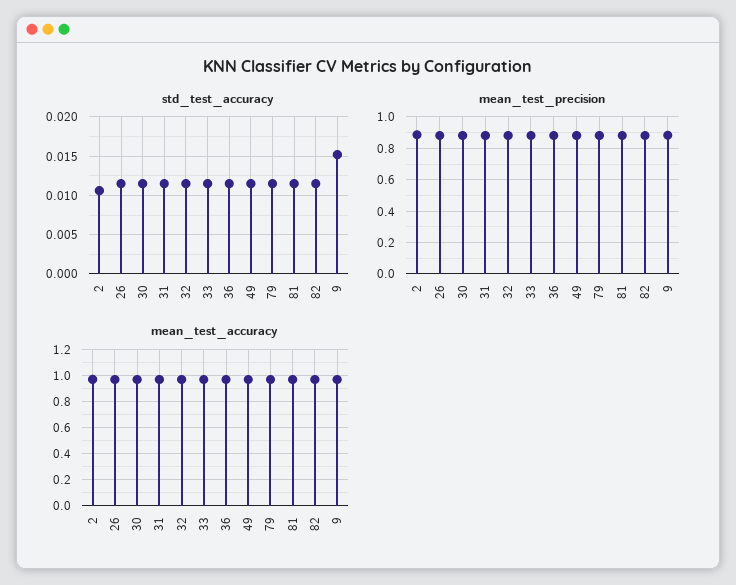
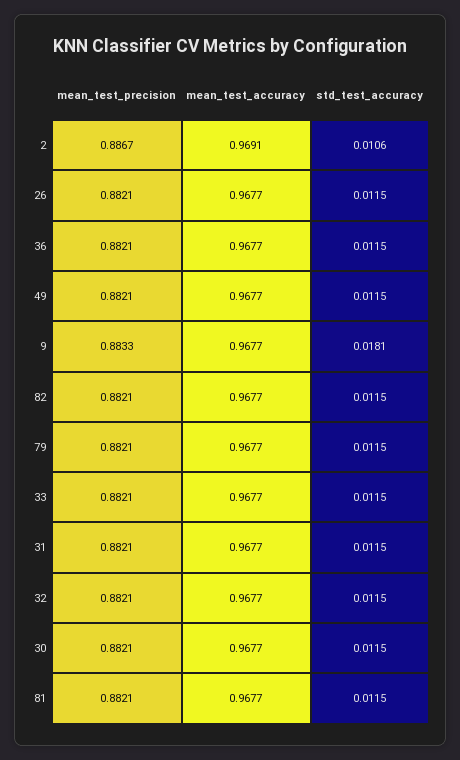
  {
    "std_test_accuracy": {
      "2": 0.0106,
      "26": 0.0115,
      "30": 0.0115,
      "31": 0.0115,
      "32": 0.0115,
      "33": 0.0115,
      "36": 0.0115,
      "49": 0.0115,
      "79": 0.0115,
      "81": 0.0115,
      "82": 0.0115,
-     "9": 0.015
+     "9": 0.0181
    },
    "mean_test_precision": {
      "2": 0.8867,
      "26": 0.8821,
      "30": 0.8821,
      "31": 0.8821,
      "32": 0.8821,
      "33": 0.8821,
      "36": 0.8821,
      "49": 0.8821,
      "79": 0.8821,
      "81": 0.8821,
      "82": 0.8821,
      "9": 0.8833
    },
    "mean_test_accuracy": {
      "2": 0.9691,
      "26": 0.9677,
      "30": 0.9677,
      "31": 0.9677,
      "32": 0.9677,
      "33": 0.9677,
      "36": 0.9677,
      "49": 0.9677,
      "79": 0.9677,
      "81": 0.9677,
      "82": 0.9677,
      "9": 0.9677
    }
  }

